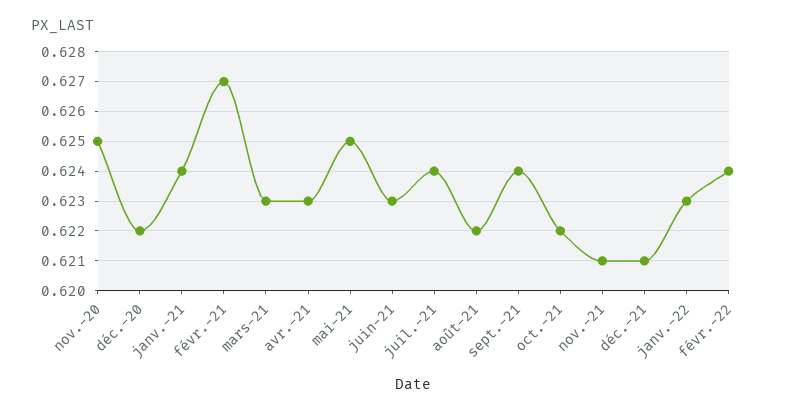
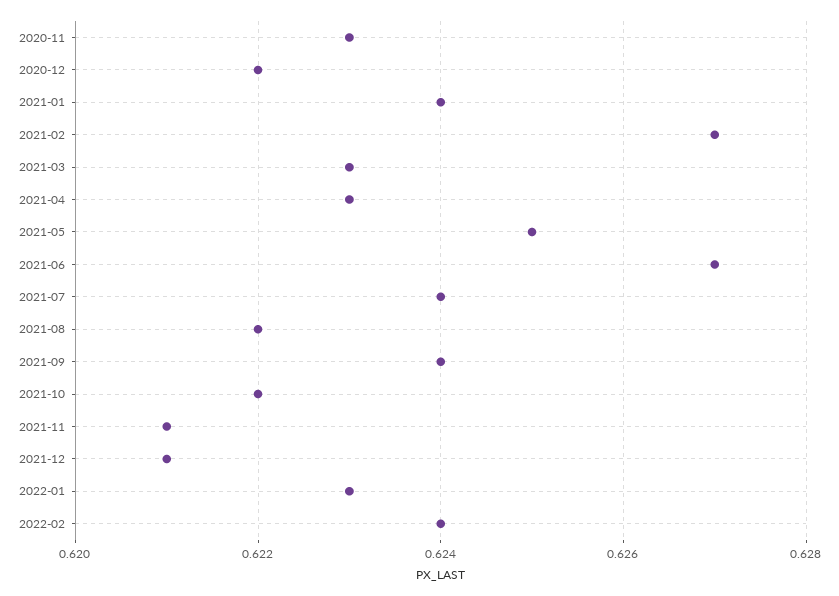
  {
-   "nov.-20": 0.625,
+   "nov.-20": 0.623,
    "déc.-20": 0.622,
    "janv.-21": 0.624,
    "févr.-21": 0.627,
    "mars-21": 0.623,
    "avr.-21": 0.623,
    "mai-21": 0.625,
-   "juin-21": 0.623,
+   "juin-21": 0.627,
    "juil.-21": 0.624,
    "août-21": 0.622,
    "sept.-21": 0.624,
    "oct.-21": 0.622,
    "nov.-21": 0.621,
    "déc.-21": 0.621,
    "janv.-22": 0.623,
    "févr.-22": 0.624
  }

